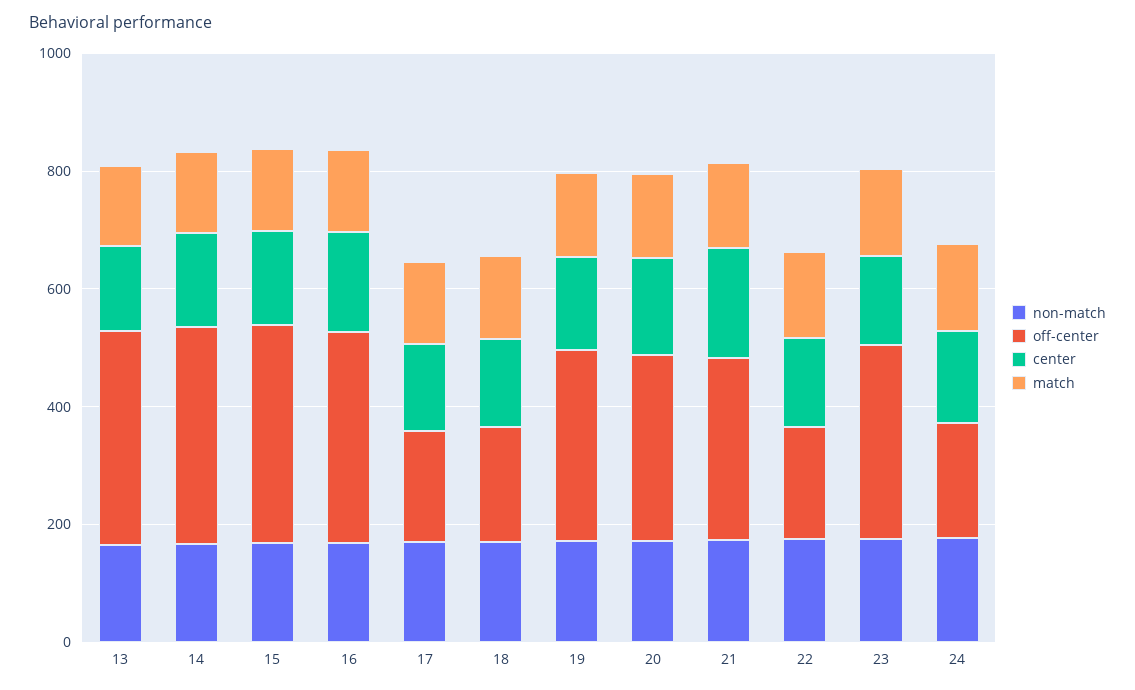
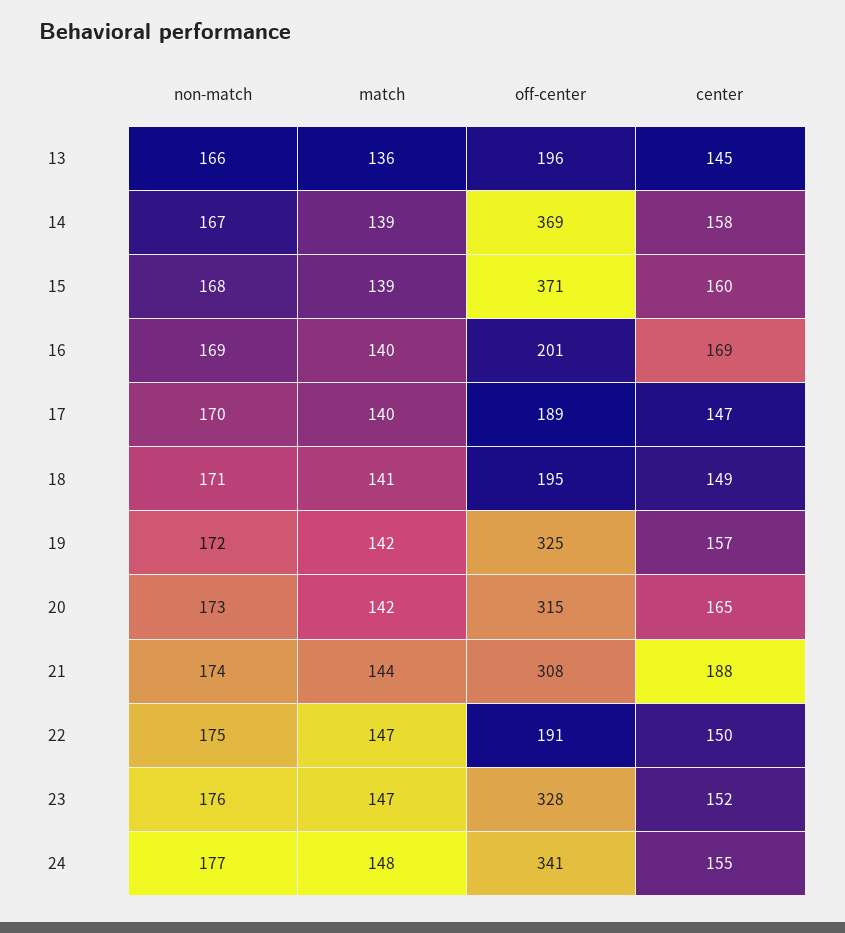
  {
    "non-match": {
      "13": 166,
      "14": 167,
      "15": 168,
      "16": 169,
      "17": 170,
      "18": 171,
      "19": 172,
      "20": 173,
      "21": 174,
      "22": 175,
      "23": 176,
      "24": 177
    },
    "off-center": {
-     "13": 350,
+     "13": 196,
      "14": 369,
      "15": 371,
-     "16": 350,
+     "16": 201,
      "17": 189,
      "18": 195,
      "19": 325,
      "20": 315,
      "21": 308,
      "22": 191,
      "23": 328,
-     "24": 200
+     "24": 341
    },
    "center": {
      "13": 145,
      "14": 158,
      "15": 160,
      "16": 169,
      "17": 147,
      "18": 149,
      "19": 157,
      "20": 165,
      "21": 188,
      "22": 150,
      "23": 152,
      "24": 155
    },
    "match": {
      "13": 136,
      "14": 139,
      "15": 139,
      "16": 140,
      "17": 140,
      "18": 141,
      "19": 142,
      "20": 142,
      "21": 144,
      "22": 147,
      "23": 147,
      "24": 148
    }
  }

